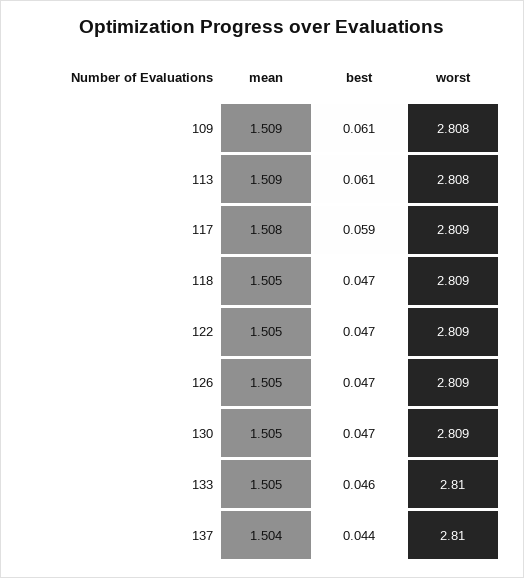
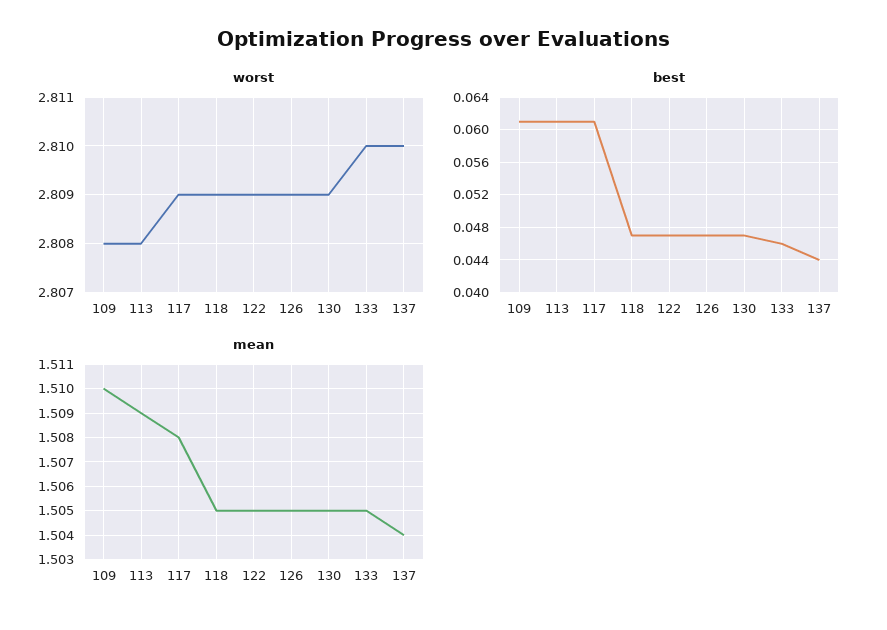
  {
    "mean": {
-     "109": 1.509,
+     "109": 1.51,
      "113": 1.509,
      "117": 1.508,
      "118": 1.505,
      "122": 1.505,
      "126": 1.505,
      "130": 1.505,
      "133": 1.505,
      "137": 1.504
    },
    "best": {
      "109": 0.061,
      "113": 0.061,
-     "117": 0.059,
+     "117": 0.061,
      "118": 0.047,
      "122": 0.047,
      "126": 0.047,
      "130": 0.047,
      "133": 0.046,
      "137": 0.044
    },
    "worst": {
      "109": 2.808,
      "113": 2.808,
      "117": 2.809,
      "118": 2.809,
      "122": 2.809,
      "126": 2.809,
      "130": 2.809,
      "133": 2.81,
      "137": 2.81
    }
  }

